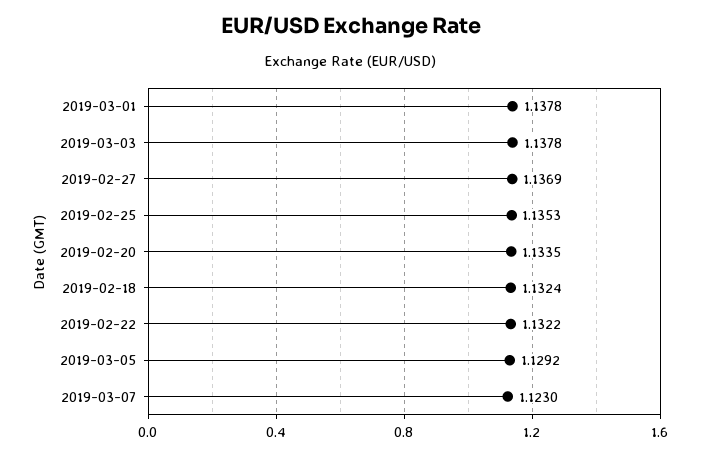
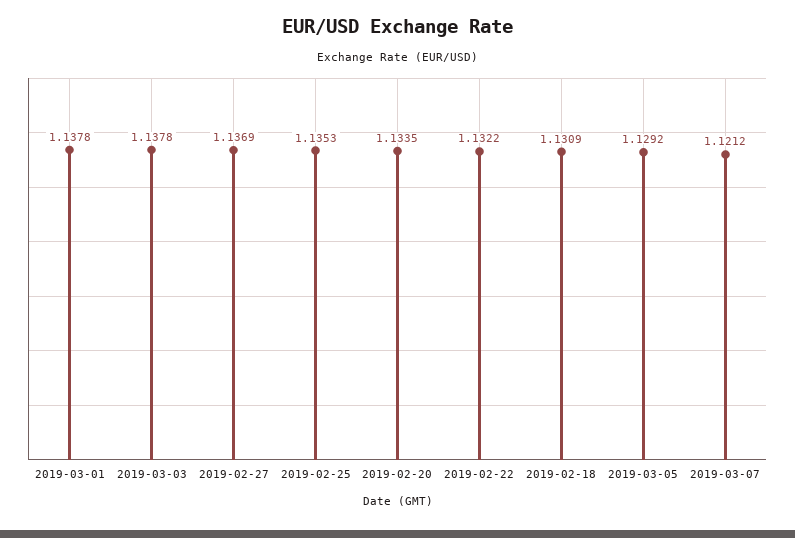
  {
    "2019-03-01": 1.1378,
    "2019-03-03": 1.1378,
    "2019-02-27": 1.1369,
    "2019-02-25": 1.1353,
    "2019-02-20": 1.1335,
-   "2019-02-18": 1.1324,
+   "2019-02-18": 1.1309,
    "2019-02-22": 1.1322,
    "2019-03-05": 1.1292,
-   "2019-03-07": 1.123
+   "2019-03-07": 1.1212
  }

